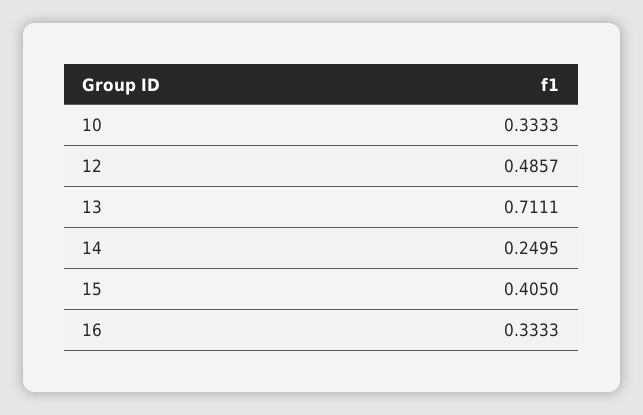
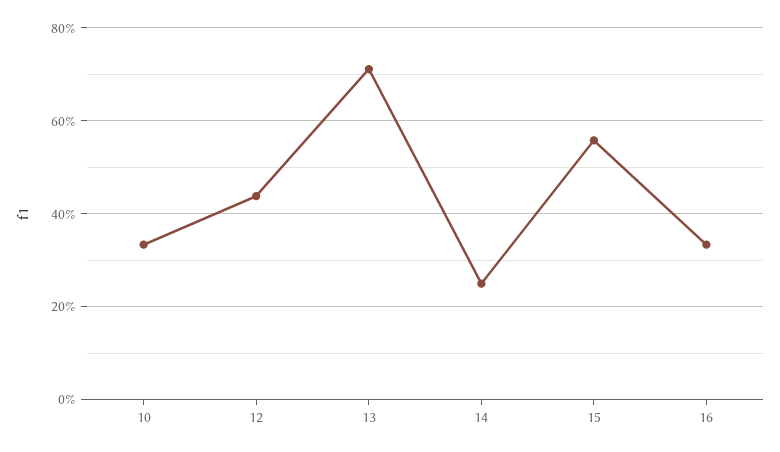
  {
    "10": 0.3333,
-   "12": 0.4857,
+   "12": 0.44,
    "13": 0.7111,
    "14": 0.2495,
-   "15": 0.405,
+   "15": 0.56,
    "16": 0.3333
  }

